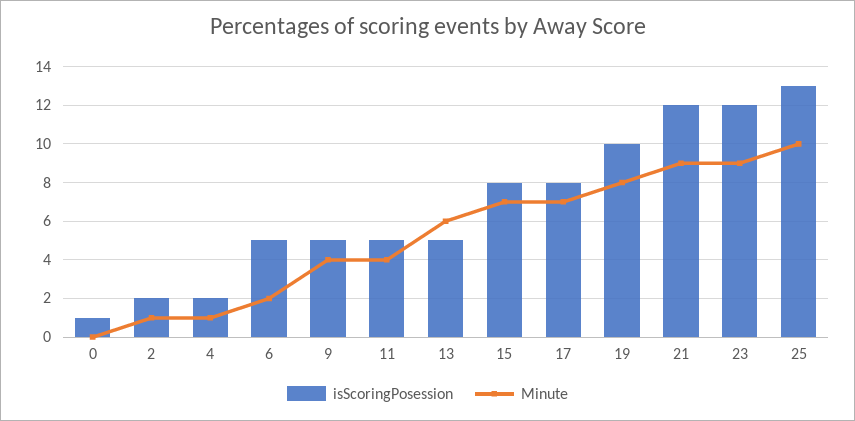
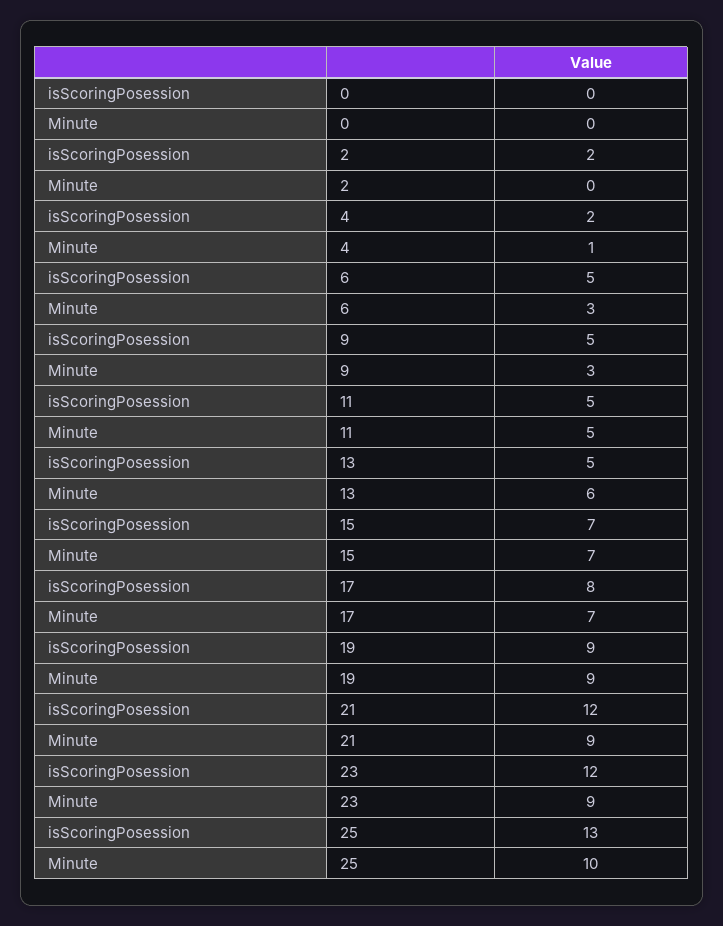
  {
    "isScoringPosession": {
-     "0": 1,
+     "0": 0,
      "2": 2,
      "4": 2,
      "6": 5,
      "9": 5,
      "11": 5,
      "13": 5,
-     "15": 8,
+     "15": 7,
      "17": 8,
-     "19": 10,
+     "19": 9,
      "21": 12,
      "23": 12,
      "25": 13
    },
    "Minute": {
      "0": 0,
-     "2": 1,
+     "2": 0,
      "4": 1,
-     "6": 2,
+     "6": 3,
-     "9": 4,
+     "9": 3,
-     "11": 4,
+     "11": 5,
      "13": 6,
      "15": 7,
      "17": 7,
-     "19": 8,
+     "19": 9,
      "21": 9,
      "23": 9,
      "25": 10
    }
  }

